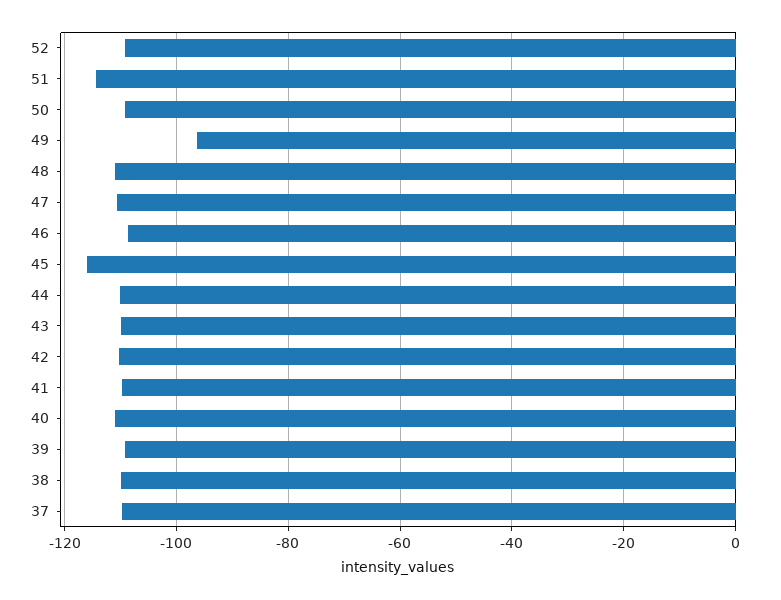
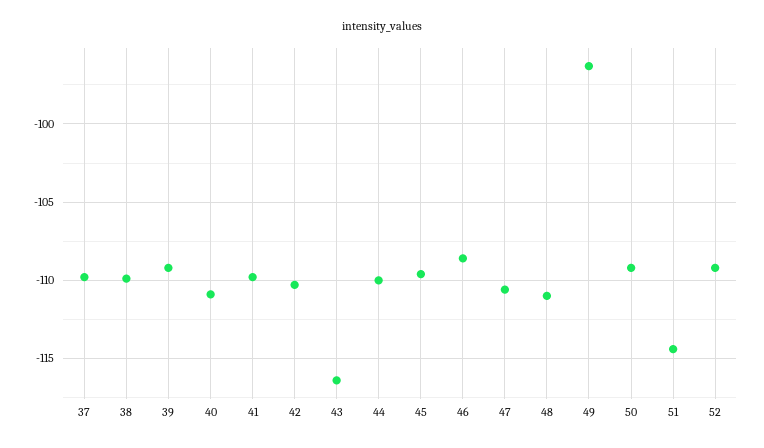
  {
    "52": -109,
    "51": -114.5,
    "50": -109,
    "49": -96.5,
    "48": -111,
    "47": -110.5,
    "46": -108.5,
-   "45": -116,
+   "45": -109.5,
    "44": -110,
-   "43": -110,
+   "43": -116.5,
    "42": -110.5,
    "41": -110,
    "40": -111,
    "39": -109,
    "38": -110,
    "37": -110
  }

